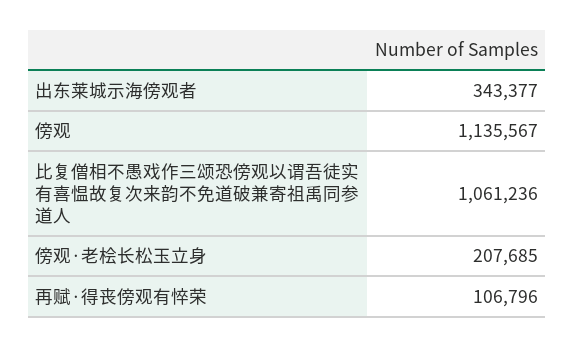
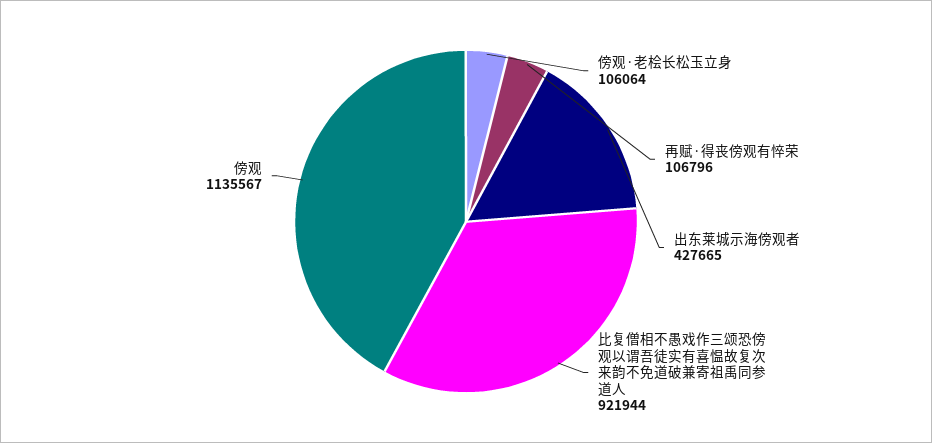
  {
-   "出东莱城示海傍观者": 343377,
+   "出东莱城示海傍观者": 427665,
    "傍观": 1135567,
-   "比复僧相不愚戏作三颂恐傍观以谓吾徒实有喜愠故复次来韵不免道破兼寄祖禹同参道人": 1061236,
+   "比复僧相不愚戏作三颂恐傍观以谓吾徒实有喜愠故复次来韵不免道破兼寄祖禹同参道人": 921944,
-   "傍观·老桧长松玉立身": 207685,
+   "傍观·老桧长松玉立身": 106064,
    "再赋·得丧傍观有悴荣": 106796
  }

